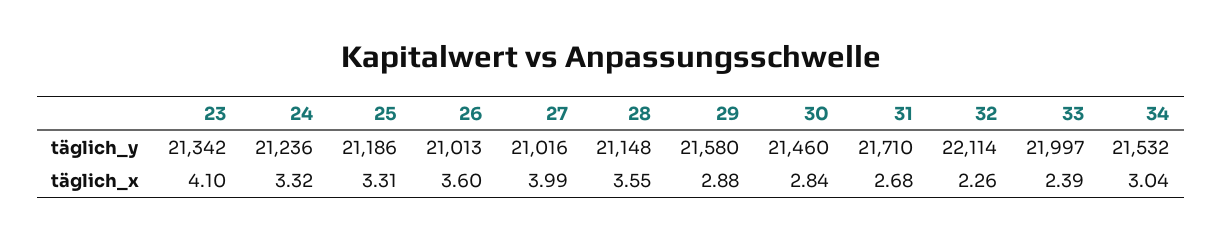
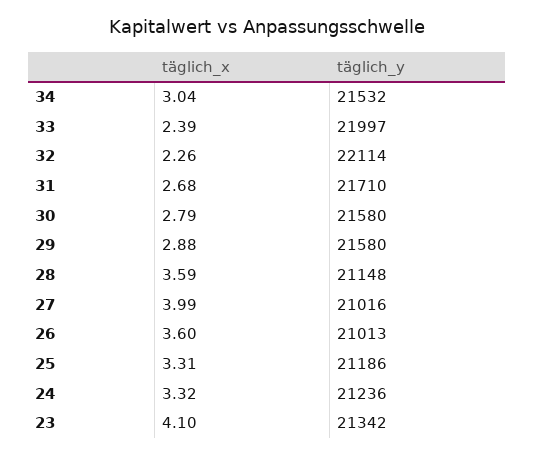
  {
    "23": {
      "täglich_y": 21342,
      "täglich_x": 4.1
    },
    "24": {
      "täglich_y": 21236,
      "täglich_x": 3.32
    },
    "25": {
      "täglich_y": 21186,
      "täglich_x": 3.31
    },
    "26": {
      "täglich_y": 21013,
      "täglich_x": 3.6
    },
    "27": {
      "täglich_y": 21016,
      "täglich_x": 3.99
    },
    "28": {
      "täglich_y": 21148,
-     "täglich_x": 3.55
+     "täglich_x": 3.59
    },
    "29": {
      "täglich_y": 21580,
      "täglich_x": 2.88
    },
    "30": {
-     "täglich_y": 21460,
+     "täglich_y": 21580,
-     "täglich_x": 2.84
+     "täglich_x": 2.79
    },
    "31": {
      "täglich_y": 21710,
      "täglich_x": 2.68
    },
    "32": {
      "täglich_y": 22114,
      "täglich_x": 2.26
    },
    "33": {
      "täglich_y": 21997,
      "täglich_x": 2.39
    },
    "34": {
      "täglich_y": 21532,
      "täglich_x": 3.04
    }
  }

